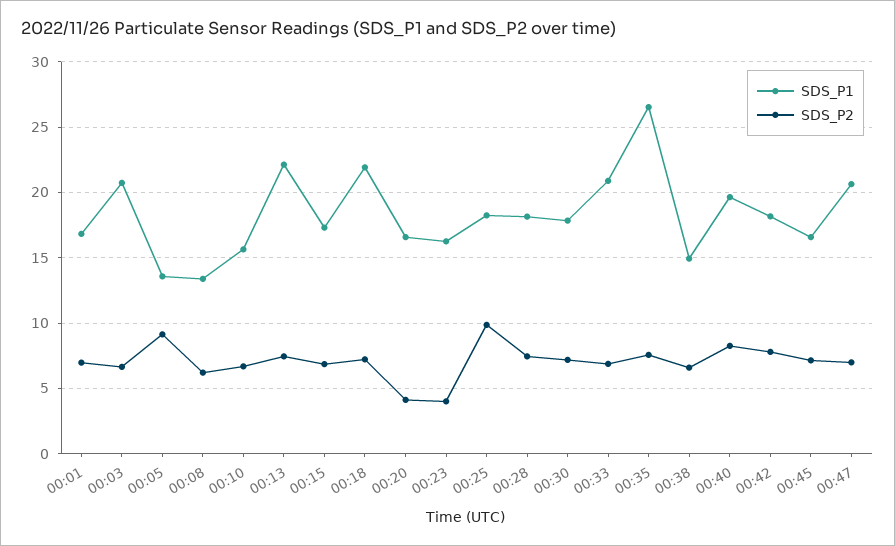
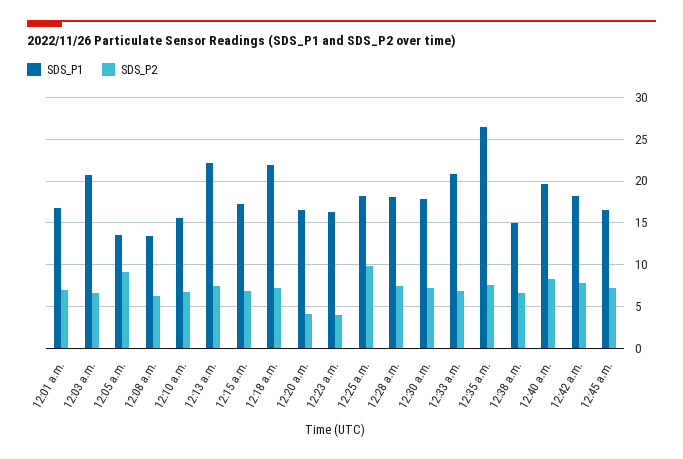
  {
    "SDS_P1": {
      "00:01": 17,
      "00:03": 20.5,
      "00:05": 13.5,
      "00:08": 13.5,
      "00:10": 15.5,
      "00:13": 22,
      "00:15": 17.5,
      "00:18": 22,
      "00:20": 16.5,
      "00:23": 16.5,
      "00:25": 18.5,
      "00:28": 18,
      "00:30": 18,
      "00:33": 21,
      "00:35": 26.5,
      "00:38": 15,
      "00:40": 19.5,
      "00:42": 18,
-     "00:45": 16.5,
+     "00:45": 16.5
-     "00:47": 20.5
    },
    "SDS_P2": {
      "00:01": 7,
      "00:03": 6.5,
      "00:05": 9,
      "00:08": 6,
      "00:10": 6.5,
      "00:13": 7.5,
      "00:15": 7,
      "00:18": 7,
      "00:20": 4,
      "00:23": 4,
      "00:25": 10,
      "00:28": 7.5,
      "00:30": 7,
      "00:33": 7,
      "00:35": 7.5,
      "00:38": 6.5,
      "00:40": 8.5,
      "00:42": 8,
-     "00:45": 7,
+     "00:45": 7
-     "00:47": 7
    }
  }

